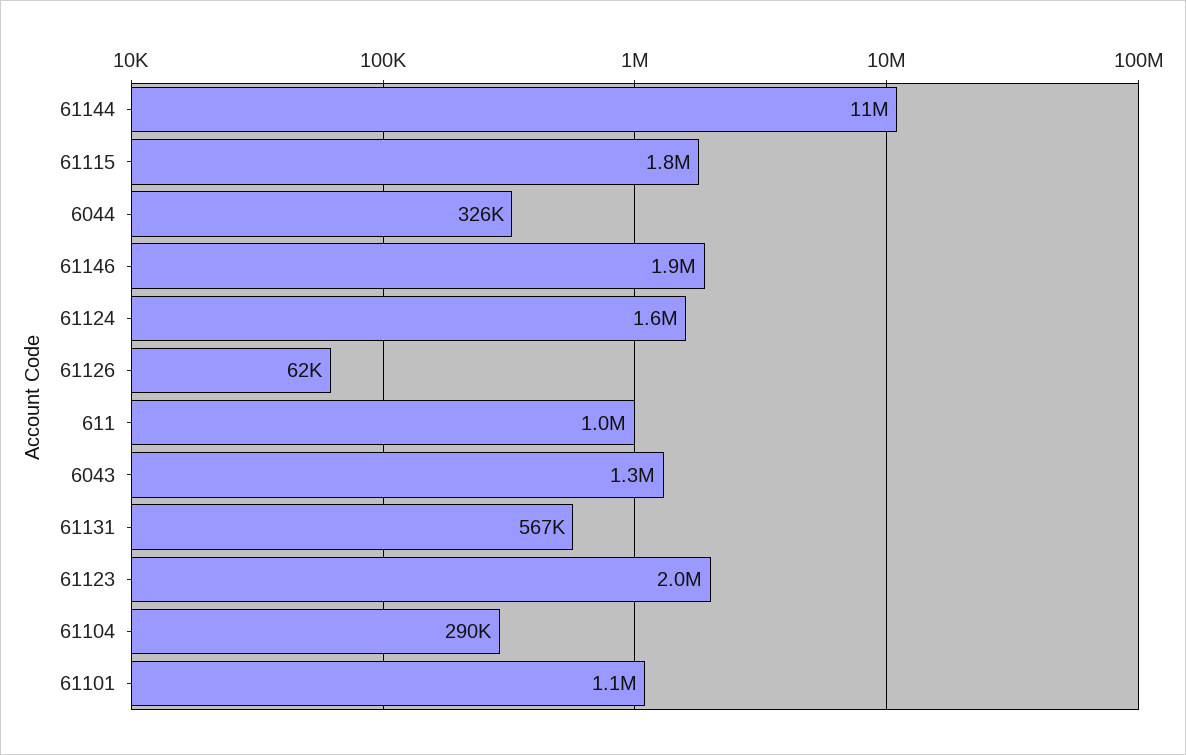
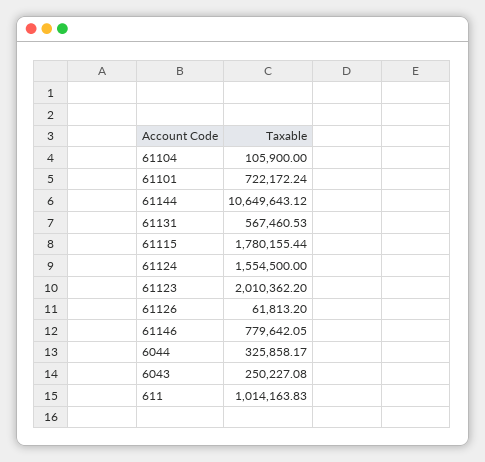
  {
    "61144": 10649643.12,
    "61115": 1780155.44,
    "6044": 325858.17,
-   "61146": 1900000,
+   "61146": 779642.05,
    "61124": 1554500,
    "61126": 61813.2,
    "611": 1014163.83,
-   "6043": 1300000,
+   "6043": 250227.08,
    "61131": 567460.53,
    "61123": 2010362.2,
-   "61104": 290000,
+   "61104": 105900,
-   "61101": 1100000
+   "61101": 722172.24
  }

